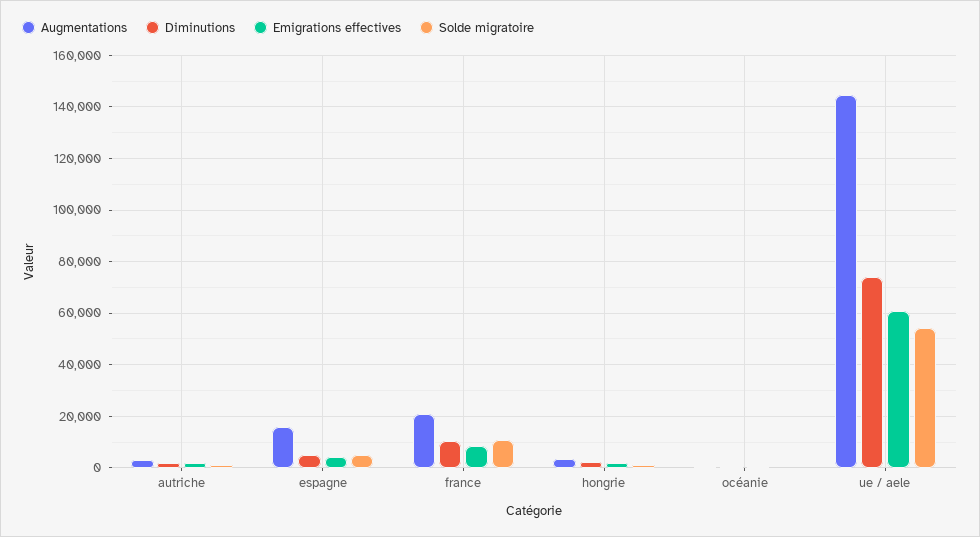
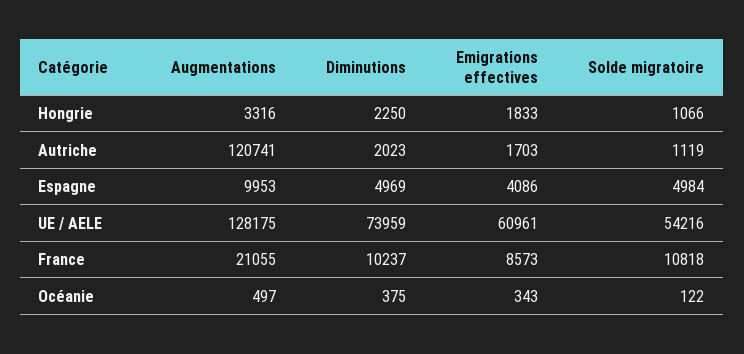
  {
    "Augmentations": {
-     "autriche": 2500,
+     "autriche": 120741,
-     "espagne": 15000,
+     "espagne": 9953,
      "france": 21055,
      "hongrie": 3316,
      "océanie": 497,
-     "ue / aele": 145000
+     "ue / aele": 128175
    },
    "Diminutions": {
      "autriche": 2023,
      "espagne": 4969,
      "france": 10237,
      "hongrie": 2250,
      "océanie": 375,
      "ue / aele": 73959
    },
    "Emigrations effectives": {
      "autriche": 1703,
      "espagne": 4086,
      "france": 8573,
      "hongrie": 1833,
      "océanie": 343,
      "ue / aele": 60961
    },
    "Solde migratoire": {
      "autriche": 1119,
      "espagne": 4984,
      "france": 10818,
      "hongrie": 1066,
      "océanie": 122,
      "ue / aele": 54216
    }
  }

